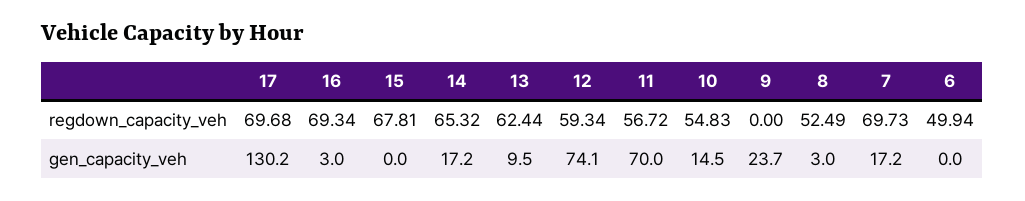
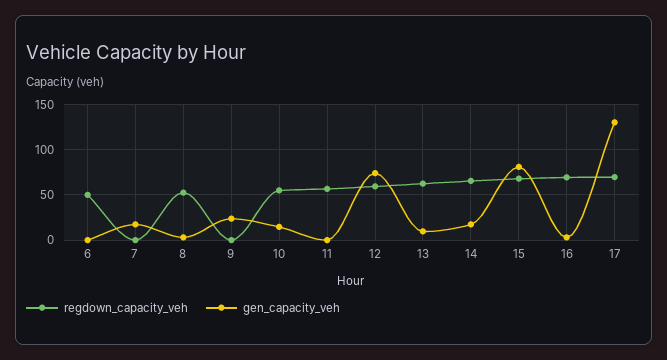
  {
    "regdown_capacity_veh": {
      "17": 69.68,
      "16": 69.34,
      "15": 67.81,
      "14": 65.32,
      "13": 62.44,
      "12": 59.34,
      "11": 56.72,
      "10": 54.83,
      "9": 0,
      "8": 52.49,
-     "7": 69.73,
+     "7": 0,
      "6": 49.94
    },
    "gen_capacity_veh": {
      "17": 130.2,
      "16": 3,
-     "15": 0,
+     "15": 80,
      "14": 17.2,
      "13": 9.5,
      "12": 74.1,
-     "11": 70,
+     "11": 0,
      "10": 14.5,
      "9": 23.7,
      "8": 3,
      "7": 17.2,
      "6": 0
    }
  }

